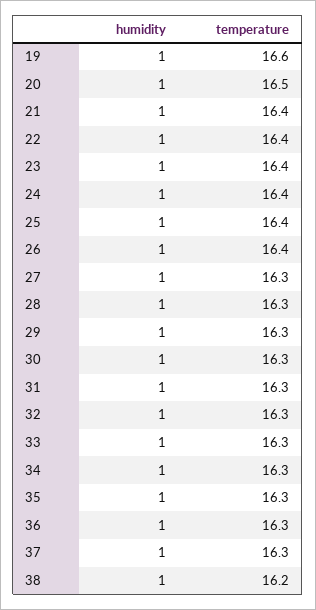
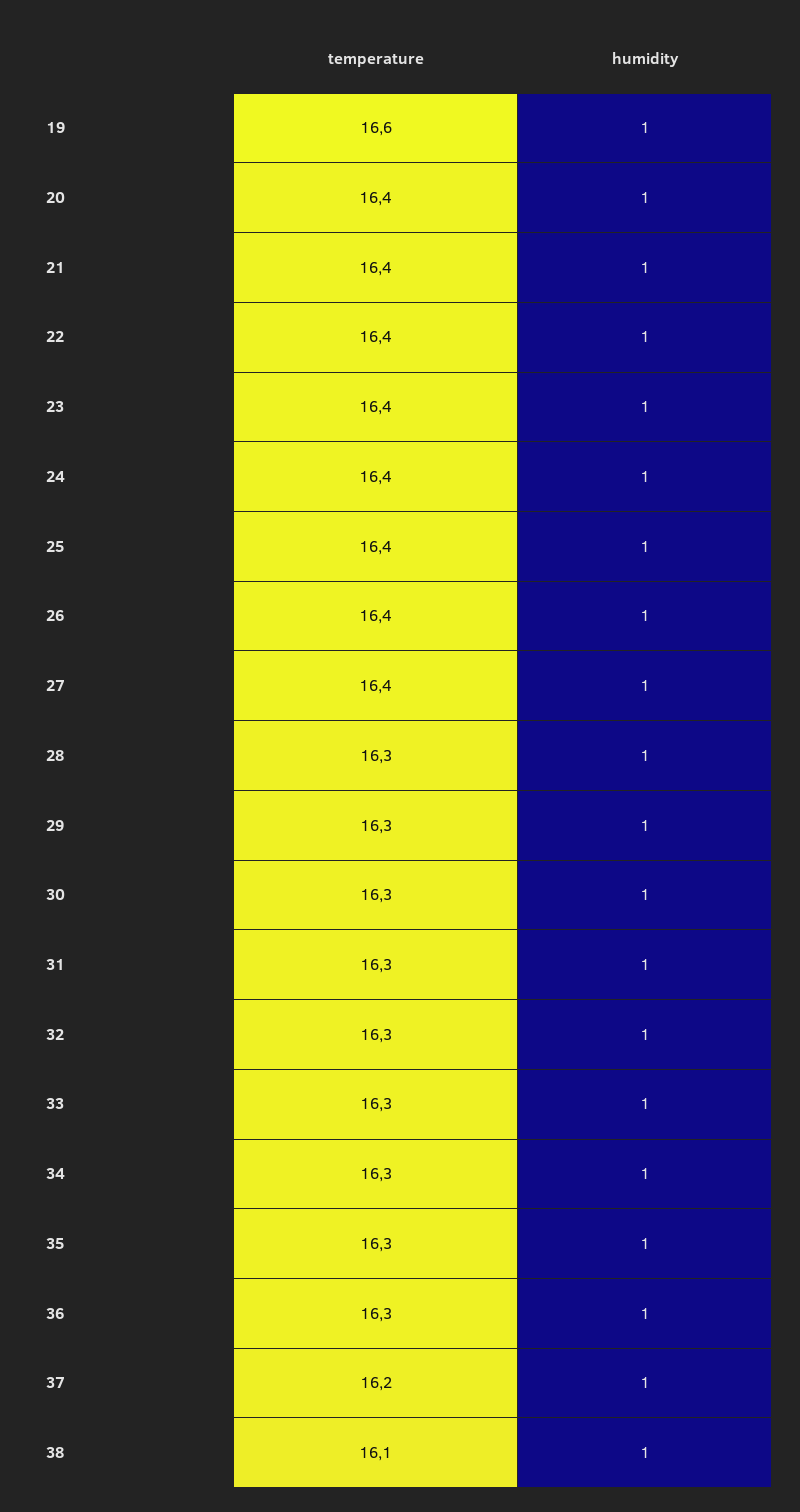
  {
    "humidity": {
      "19": 1,
      "20": 1,
      "21": 1,
      "22": 1,
      "23": 1,
      "24": 1,
      "25": 1,
      "26": 1,
      "27": 1,
      "28": 1,
      "29": 1,
      "30": 1,
      "31": 1,
      "32": 1,
      "33": 1,
      "34": 1,
      "35": 1,
      "36": 1,
      "37": 1,
      "38": 1
    },
    "temperature": {
      "19": 16.6,
-     "20": 16.5,
+     "20": 16.4,
      "21": 16.4,
      "22": 16.4,
      "23": 16.4,
      "24": 16.4,
      "25": 16.4,
      "26": 16.4,
-     "27": 16.3,
+     "27": 16.4,
      "28": 16.3,
      "29": 16.3,
      "30": 16.3,
      "31": 16.3,
      "32": 16.3,
      "33": 16.3,
      "34": 16.3,
      "35": 16.3,
      "36": 16.3,
-     "37": 16.3,
+     "37": 16.2,
-     "38": 16.2
+     "38": 16.1
    }
  }

